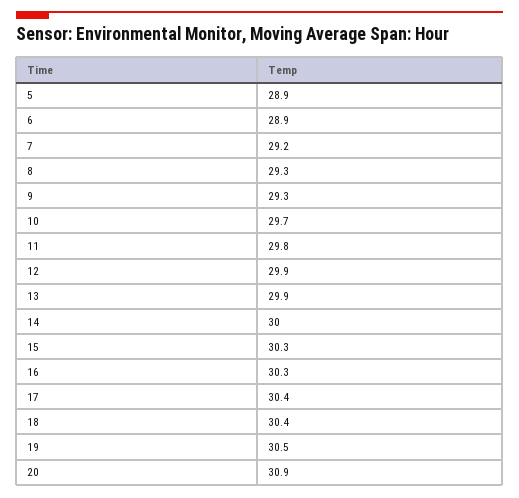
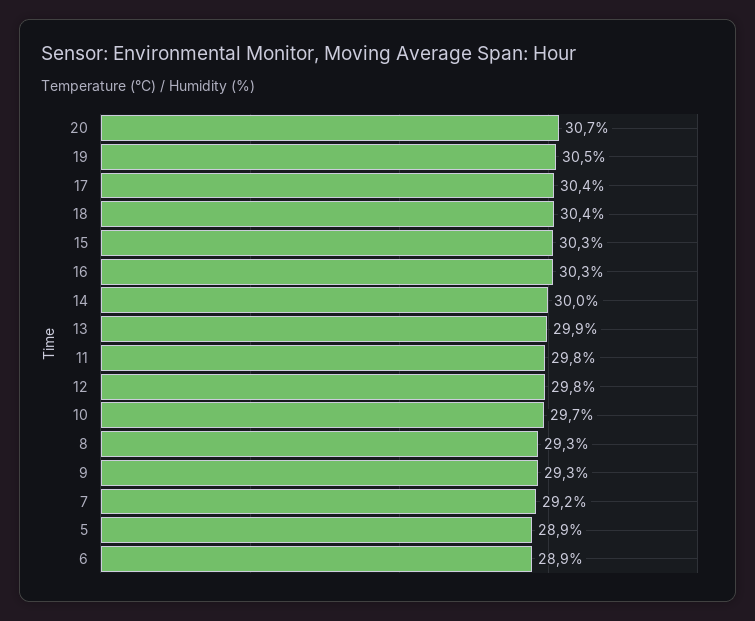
  {
    "5": 28.9,
    "6": 28.9,
    "7": 29.2,
    "8": 29.3,
    "9": 29.3,
    "10": 29.7,
    "11": 29.8,
-   "12": 29.9,
+   "12": 29.8,
    "13": 29.9,
    "14": 30,
    "15": 30.3,
    "16": 30.3,
    "17": 30.4,
    "18": 30.4,
    "19": 30.5,
-   "20": 30.9
+   "20": 30.7
  }

